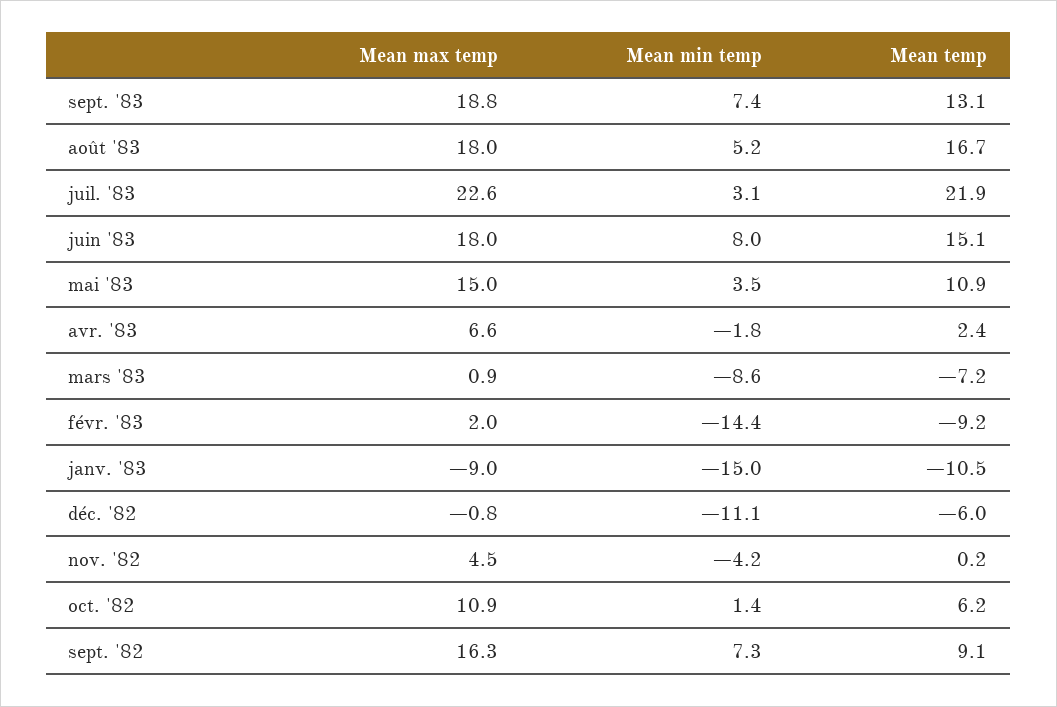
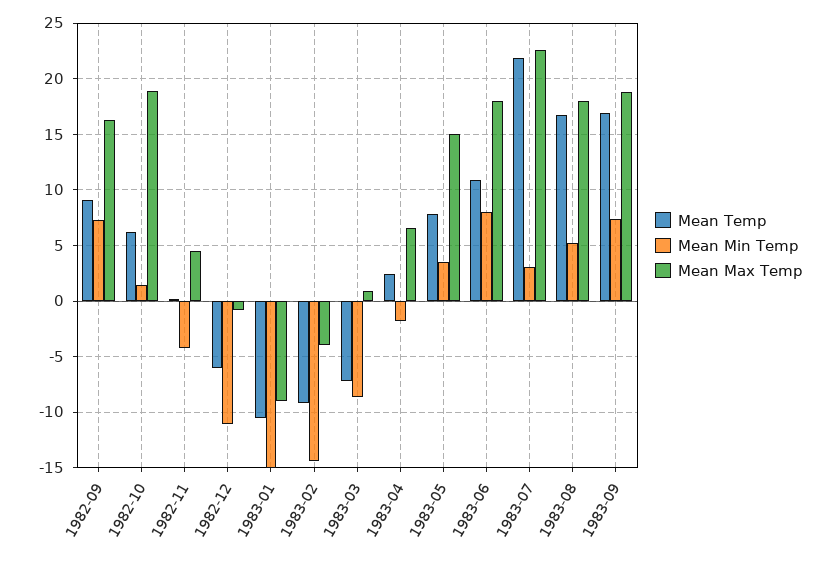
  {
    "Mean max temp": {
      "sept. '83": 18.8,
      "août '83": 18,
      "juil. '83": 22.6,
      "juin '83": 18,
      "mai '83": 15,
      "avr. '83": 6.6,
      "mars '83": 0.9,
-     "févr. '83": 2,
+     "févr. '83": -4,
      "janv. '83": -9,
      "déc. '82": -0.8,
      "nov. '82": 4.5,
-     "oct. '82": 10.9,
+     "oct. '82": 19,
      "sept. '82": 16.3
    },
    "Mean min temp": {
      "sept. '83": 7.4,
      "août '83": 5.2,
      "juil. '83": 3.1,
      "juin '83": 8,
      "mai '83": 3.5,
      "avr. '83": -1.8,
      "mars '83": -8.6,
      "févr. '83": -14.4,
      "janv. '83": -15,
      "déc. '82": -11.1,
      "nov. '82": -4.2,
      "oct. '82": 1.4,
      "sept. '82": 7.3
    },
    "Mean temp": {
-     "sept. '83": 13.1,
+     "sept. '83": 17,
      "août '83": 16.7,
      "juil. '83": 21.9,
-     "juin '83": 15.1,
+     "juin '83": 11,
-     "mai '83": 10.9,
+     "mai '83": 8,
      "avr. '83": 2.4,
      "mars '83": -7.2,
      "févr. '83": -9.2,
      "janv. '83": -10.5,
      "déc. '82": -6,
      "nov. '82": 0.2,
      "oct. '82": 6.2,
      "sept. '82": 9.1
    }
  }

